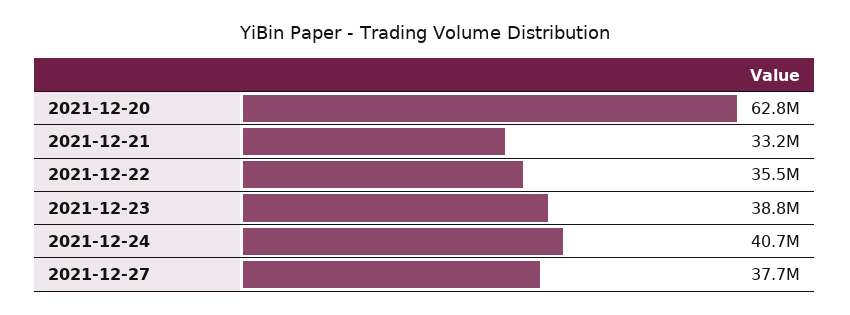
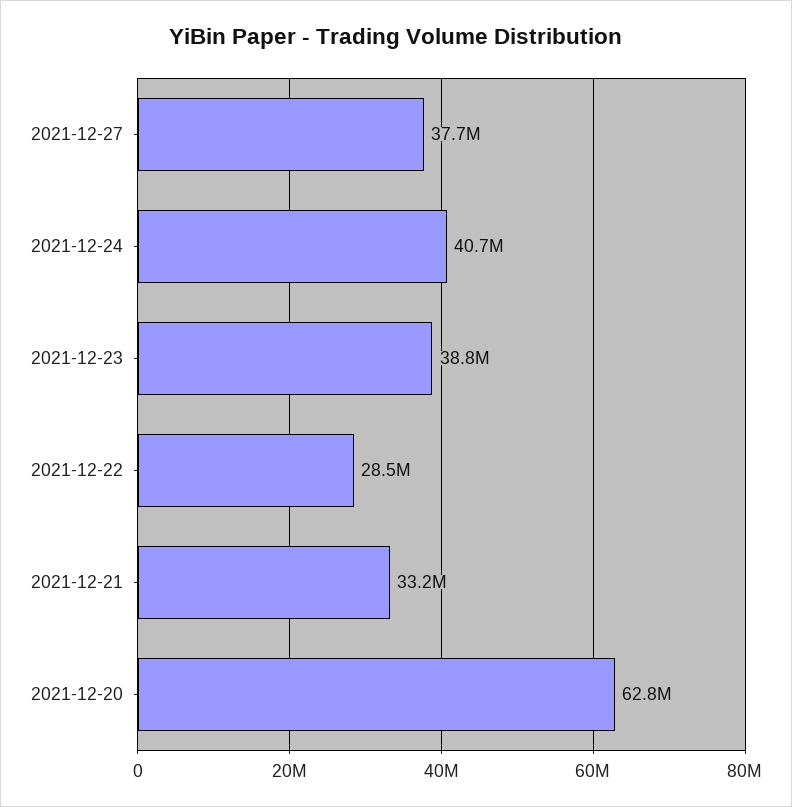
  {
    "2021-12-20": 62800000,
    "2021-12-21": 33200000,
-   "2021-12-22": 35500000,
+   "2021-12-22": 28500000,
    "2021-12-23": 38800000,
    "2021-12-24": 40700000,
    "2021-12-27": 37700000
  }

